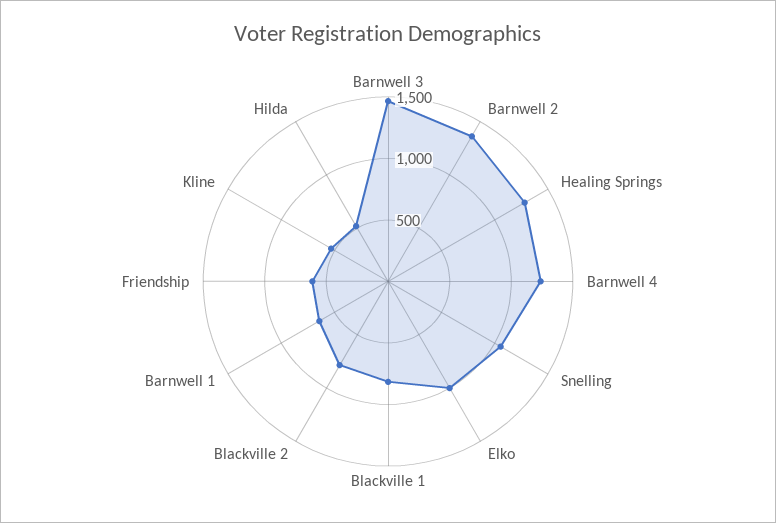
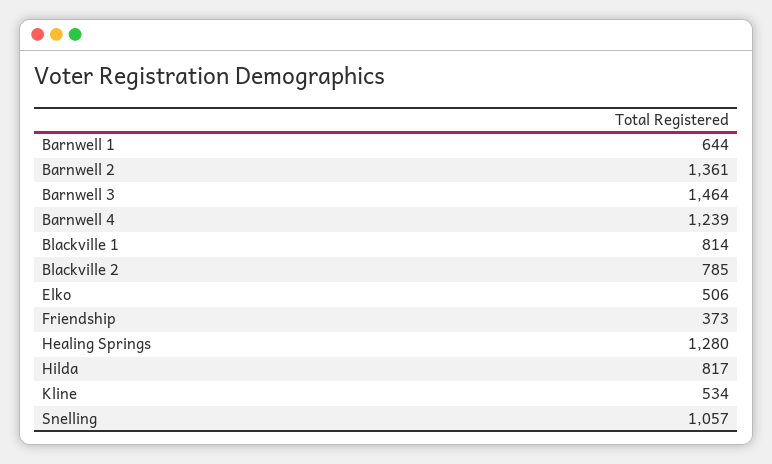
  {
    "Barnwell 3": 1464,
    "Barnwell 2": 1361,
    "Healing Springs": 1280,
    "Barnwell 4": 1239,
    "Snelling": 1057,
-   "Elko": 1000,
+   "Elko": 506,
    "Blackville 1": 814,
    "Blackville 2": 785,
    "Barnwell 1": 644,
-   "Friendship": 600,
+   "Friendship": 373,
    "Kline": 534,
-   "Hilda": 500
+   "Hilda": 817
  }

